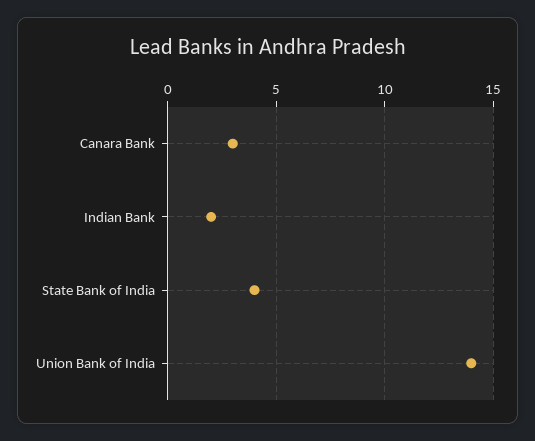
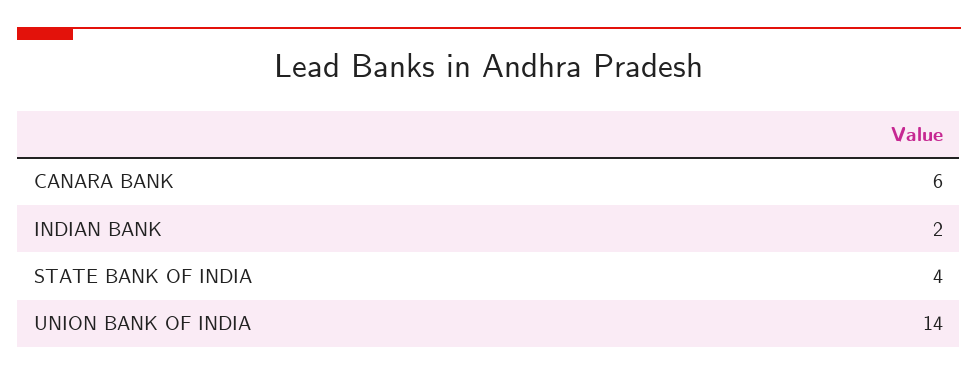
  {
-   "Canara Bank": 3,
+   "Canara Bank": 6,
    "Indian Bank": 2,
    "State Bank of India": 4,
    "Union Bank of India": 14
  }

